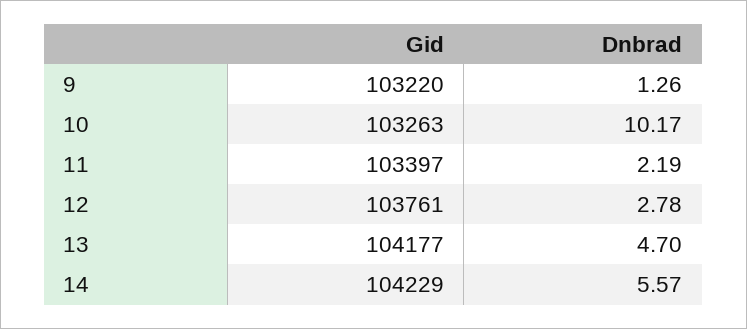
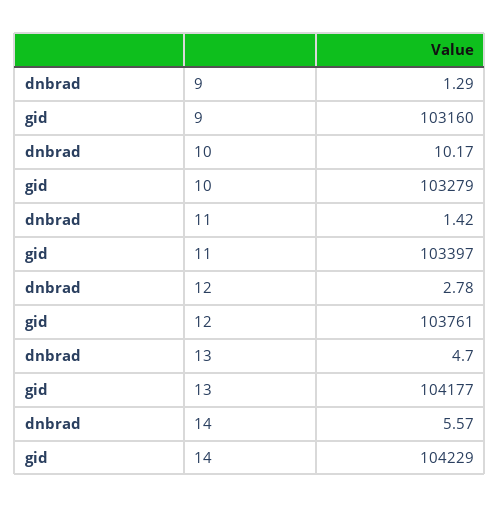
  {
    "Gid": {
-     "9": 103220,
+     "9": 103160,
-     "10": 103263,
+     "10": 103279,
      "11": 103397,
      "12": 103761,
      "13": 104177,
      "14": 104229
    },
    "Dnbrad": {
-     "9": 1.26,
+     "9": 1.29,
      "10": 10.17,
-     "11": 2.19,
+     "11": 1.42,
      "12": 2.78,
      "13": 4.7,
      "14": 5.57
    }
  }

